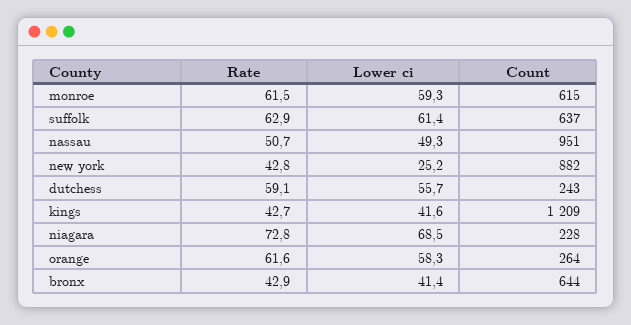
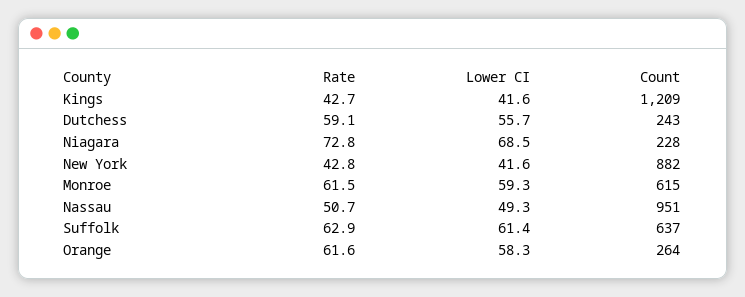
  {
    "Rate": {
      "monroe": 61.5,
      "suffolk": 62.9,
      "nassau": 50.7,
      "new york": 42.8,
      "dutchess": 59.1,
      "kings": 42.7,
      "niagara": 72.8,
-     "orange": 61.6,
+     "orange": 61.6
-     "bronx": 42.9
    },
    "Lower ci": {
      "monroe": 59.3,
      "suffolk": 61.4,
      "nassau": 49.3,
-     "new york": 25.2,
+     "new york": 41.6,
      "dutchess": 55.7,
      "kings": 41.6,
      "niagara": 68.5,
-     "orange": 58.3,
+     "orange": 58.3
-     "bronx": 41.4
    },
    "Count": {
      "monroe": 615,
      "suffolk": 637,
      "nassau": 951,
      "new york": 882,
      "dutchess": 243,
      "kings": 1209,
      "niagara": 228,
-     "orange": 264,
+     "orange": 264
-     "bronx": 644
    }
  }

